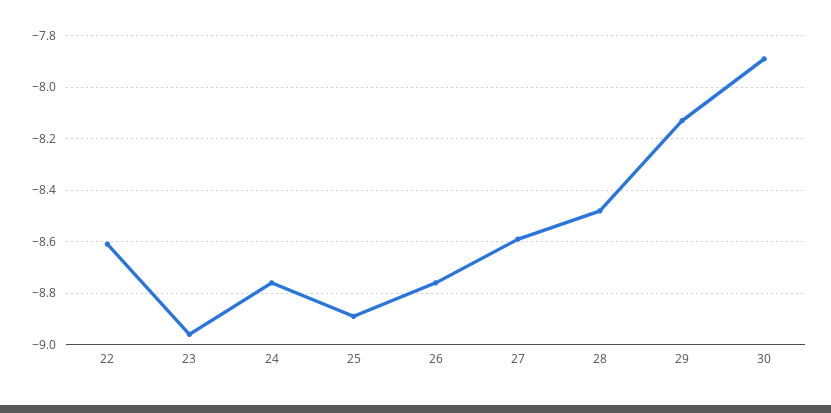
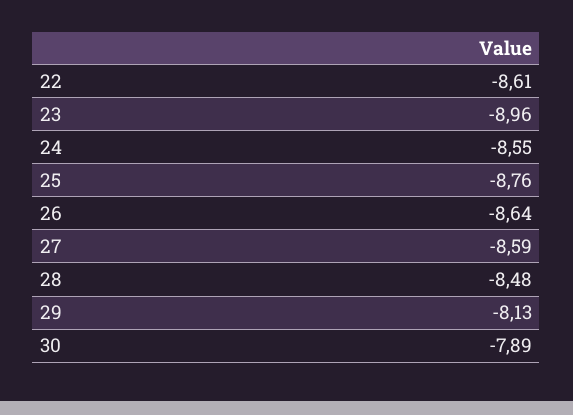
  {
    "22": -8.61,
    "23": -8.96,
-   "24": -8.75,
+   "24": -8.55,
-   "25": -8.9,
+   "25": -8.76,
-   "26": -8.75,
+   "26": -8.64,
    "27": -8.59,
    "28": -8.48,
    "29": -8.13,
    "30": -7.89
  }

